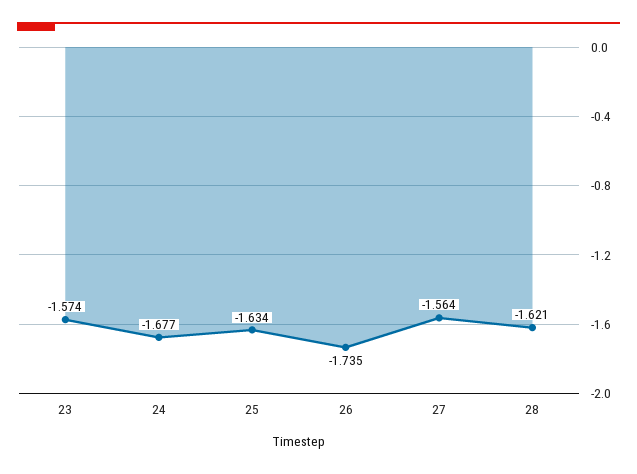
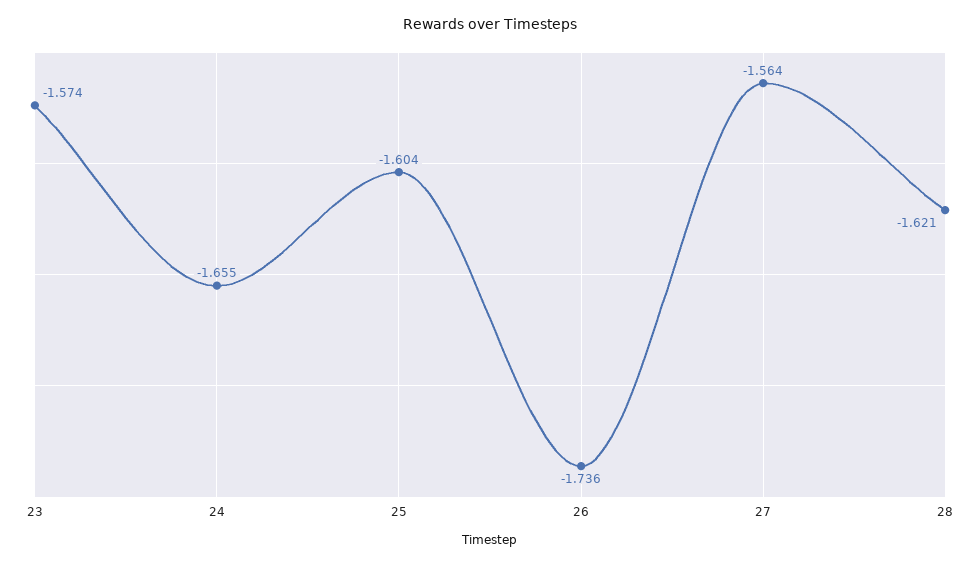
  {
    "23": -1.574,
-   "24": -1.677,
+   "24": -1.655,
-   "25": -1.634,
+   "25": -1.604,
-   "26": -1.735,
+   "26": -1.736,
    "27": -1.564,
    "28": -1.621
  }

